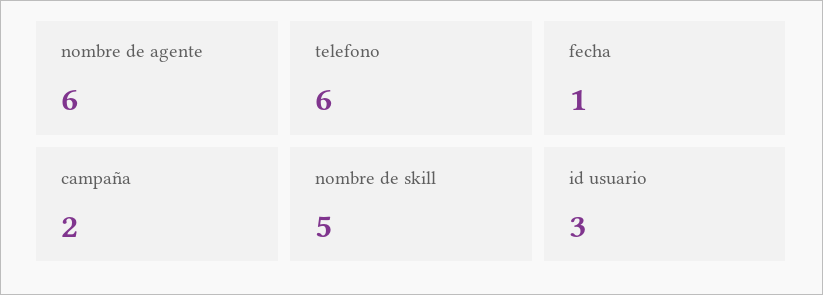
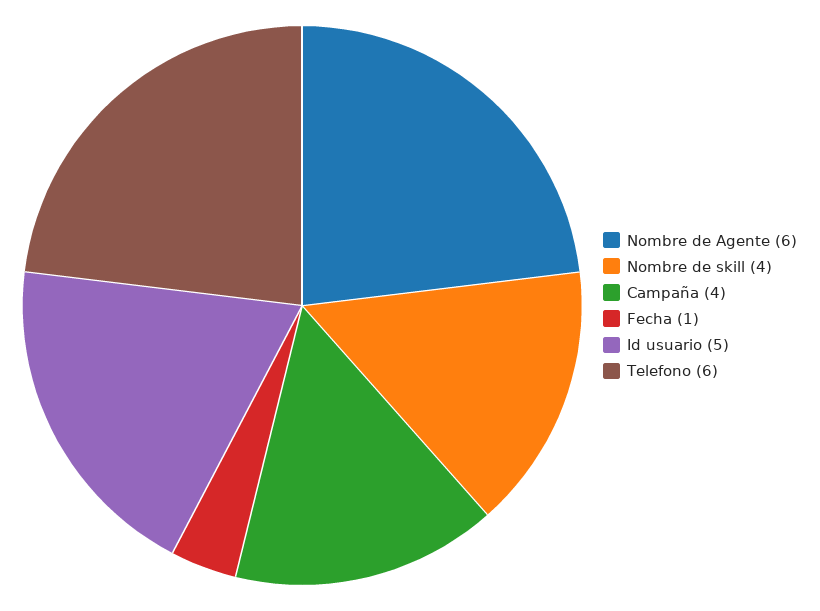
  {
    "nombre de agente": 6,
    "telefono": 6,
    "fecha": 1,
-   "campaña": 2,
+   "campaña": 4,
-   "nombre de skill": 5,
+   "nombre de skill": 4,
-   "id usuario": 3
+   "id usuario": 5
  }

